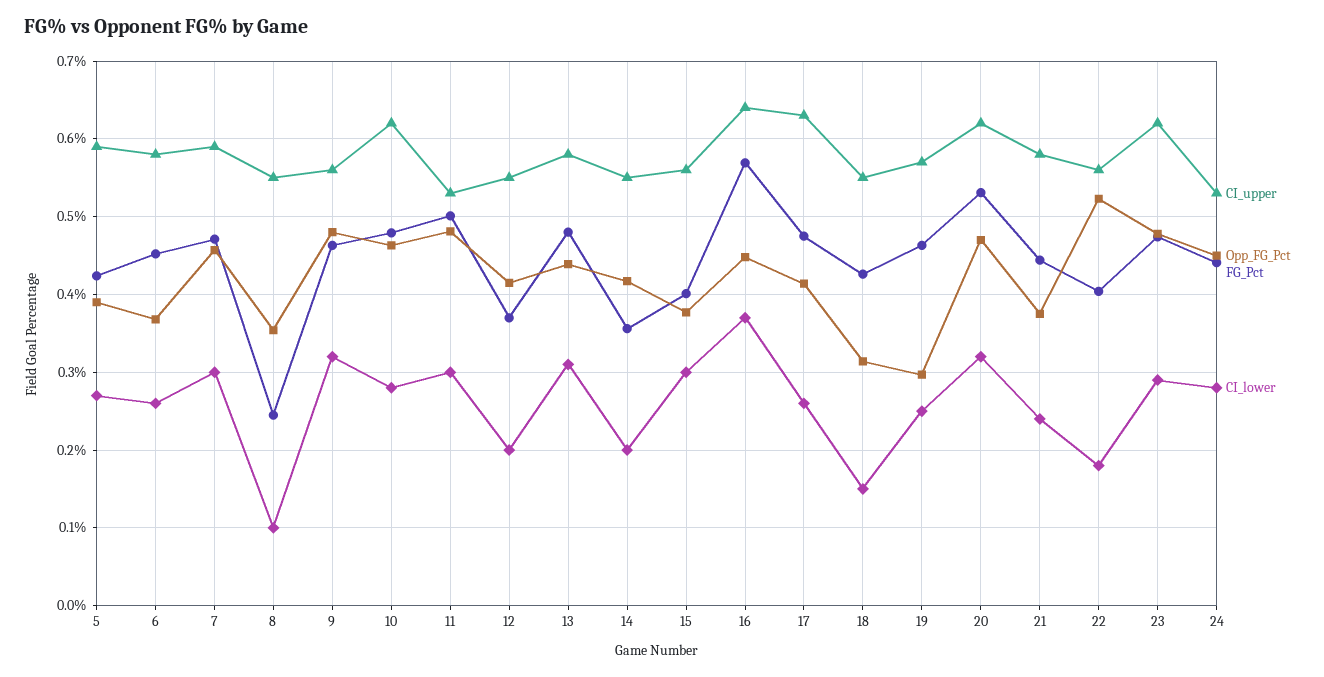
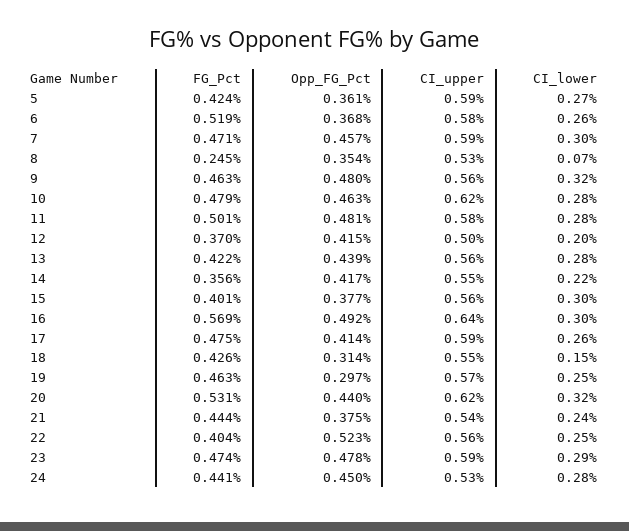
  {
    "CI_upper": {
      "5": 0.59,
      "6": 0.58,
      "7": 0.59,
-     "8": 0.55,
+     "8": 0.53,
      "9": 0.56,
      "10": 0.62,
-     "11": 0.53,
+     "11": 0.58,
-     "12": 0.55,
+     "12": 0.5,
-     "13": 0.58,
+     "13": 0.56,
      "14": 0.55,
      "15": 0.56,
      "16": 0.64,
-     "17": 0.63,
+     "17": 0.59,
      "18": 0.55,
      "19": 0.57,
      "20": 0.62,
-     "21": 0.58,
+     "21": 0.54,
      "22": 0.56,
-     "23": 0.62,
+     "23": 0.59,
      "24": 0.53
    },
    "Opp_FG_Pct": {
-     "5": 0.39,
+     "5": 0.361,
      "6": 0.368,
      "7": 0.457,
      "8": 0.354,
      "9": 0.48,
      "10": 0.463,
      "11": 0.481,
      "12": 0.415,
      "13": 0.439,
      "14": 0.417,
      "15": 0.377,
-     "16": 0.45,
+     "16": 0.492,
      "17": 0.414,
      "18": 0.314,
      "19": 0.297,
-     "20": 0.47,
+     "20": 0.44,
      "21": 0.375,
      "22": 0.523,
      "23": 0.478,
      "24": 0.45
    },
    "FG_Pct": {
      "5": 0.424,
-     "6": 0.45,
+     "6": 0.519,
      "7": 0.471,
      "8": 0.245,
      "9": 0.463,
      "10": 0.479,
      "11": 0.501,
      "12": 0.37,
-     "13": 0.48,
+     "13": 0.422,
      "14": 0.356,
      "15": 0.401,
      "16": 0.569,
      "17": 0.475,
      "18": 0.426,
      "19": 0.463,
      "20": 0.531,
      "21": 0.444,
      "22": 0.404,
      "23": 0.474,
      "24": 0.441
    },
    "CI_lower": {
      "5": 0.27,
      "6": 0.26,
      "7": 0.3,
-     "8": 0.1,
+     "8": 0.07,
      "9": 0.32,
      "10": 0.28,
-     "11": 0.3,
+     "11": 0.28,
      "12": 0.2,
-     "13": 0.31,
+     "13": 0.28,
-     "14": 0.2,
+     "14": 0.22,
      "15": 0.3,
-     "16": 0.37,
+     "16": 0.3,
      "17": 0.26,
      "18": 0.15,
      "19": 0.25,
      "20": 0.32,
      "21": 0.24,
-     "22": 0.18,
+     "22": 0.25,
      "23": 0.29,
      "24": 0.28
    }
  }

